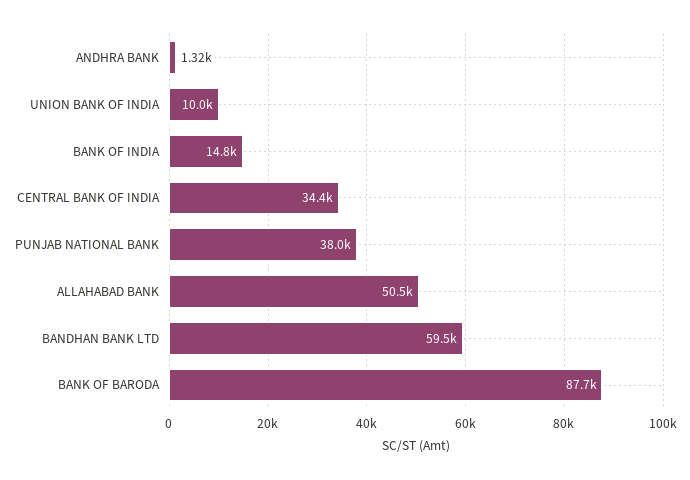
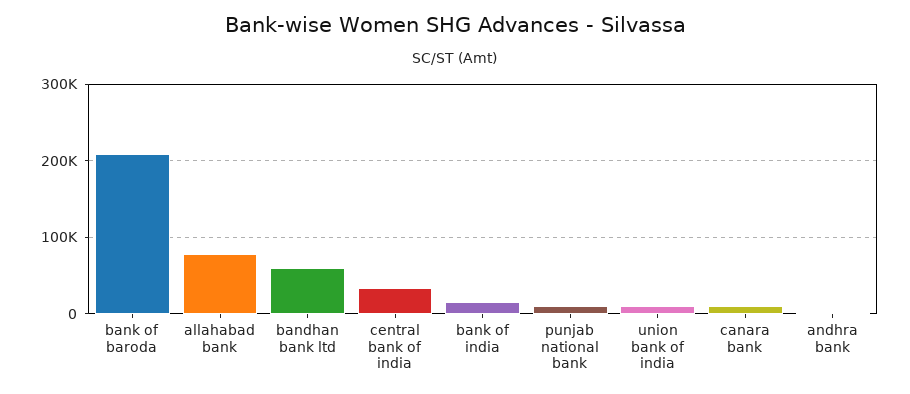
  {
    "ANDHRA BANK": 1320,
    "UNION BANK OF INDIA": 10000,
    "BANK OF INDIA": 14800,
    "CENTRAL BANK OF INDIA": 34400,
-   "PUNJAB NATIONAL BANK": 38000,
+   "PUNJAB NATIONAL BANK": 10000,
-   "ALLAHABAD BANK": 50500,
+   "ALLAHABAD BANK": 80000,
    "BANDHAN BANK LTD": 59500,
-   "BANK OF BARODA": 87700
+   "BANK OF BARODA": 210000,
+   "canara bank": 10000
  }

